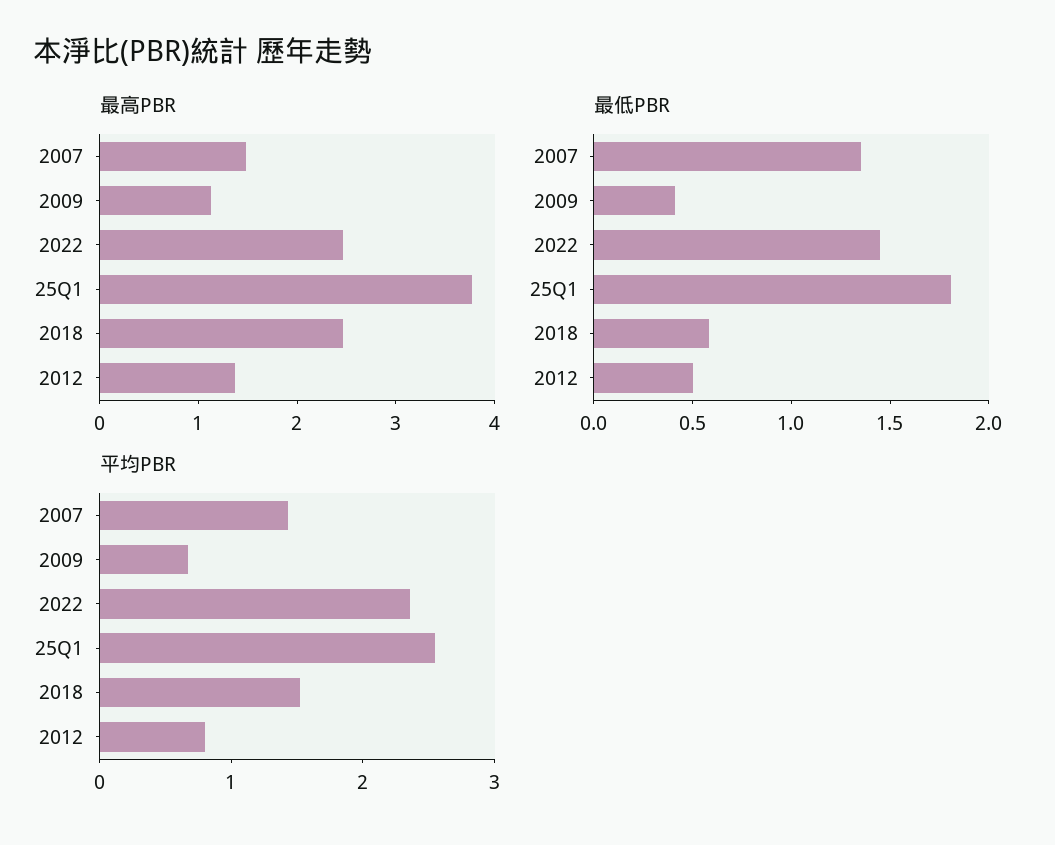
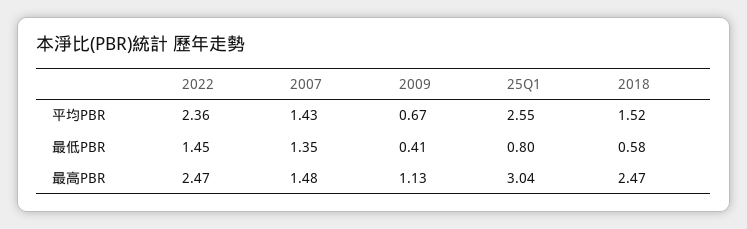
  {
    "最高PBR": {
      "2007": 1.48,
      "2009": 1.13,
      "2022": 2.47,
-     "25Q1": 3.8,
+     "25Q1": 3.04,
-     "2018": 2.47,
+     "2018": 2.47
-     "2012": 1.4
    },
    "最低PBR": {
      "2007": 1.35,
      "2009": 0.41,
      "2022": 1.45,
-     "25Q1": 1.8,
+     "25Q1": 0.8,
-     "2018": 0.58,
+     "2018": 0.58
-     "2012": 0.5
    },
    "平均PBR": {
      "2007": 1.43,
      "2009": 0.67,
      "2022": 2.36,
      "25Q1": 2.55,
-     "2018": 1.52,
+     "2018": 1.52
-     "2012": 0.8
    }
  }

